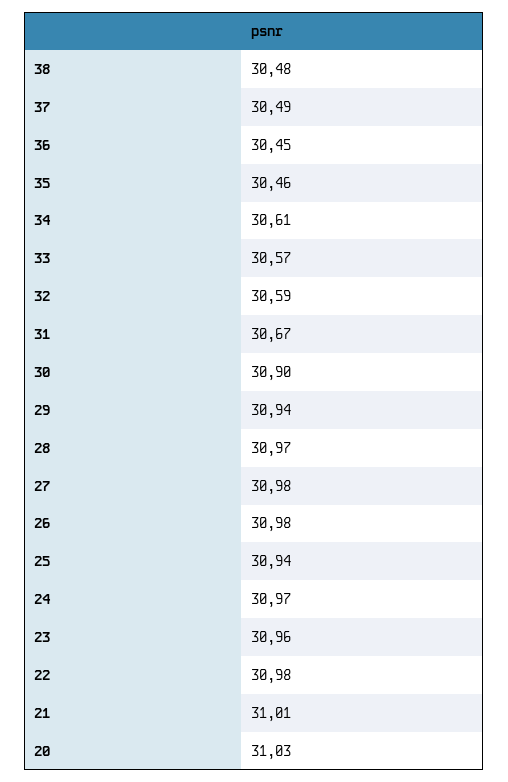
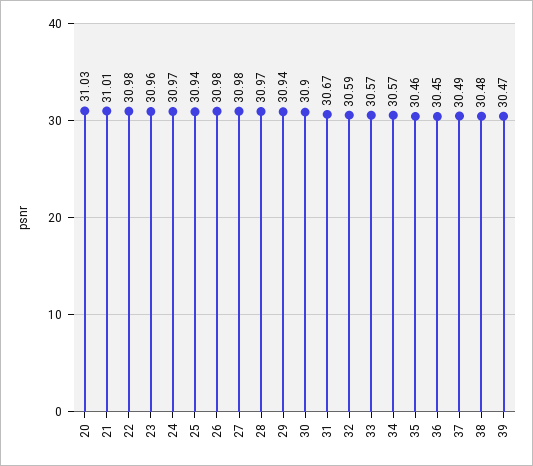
  {
    "38": 30.48,
    "37": 30.49,
    "36": 30.45,
    "35": 30.46,
-   "34": 30.61,
+   "34": 30.57,
    "33": 30.57,
    "32": 30.59,
    "31": 30.67,
    "30": 30.9,
    "29": 30.94,
    "28": 30.97,
    "27": 30.98,
    "26": 30.98,
    "25": 30.94,
    "24": 30.97,
    "23": 30.96,
    "22": 30.98,
    "21": 31.01,
-   "20": 31.03
+   "20": 31.03,
+   "39": 30.47
  }

